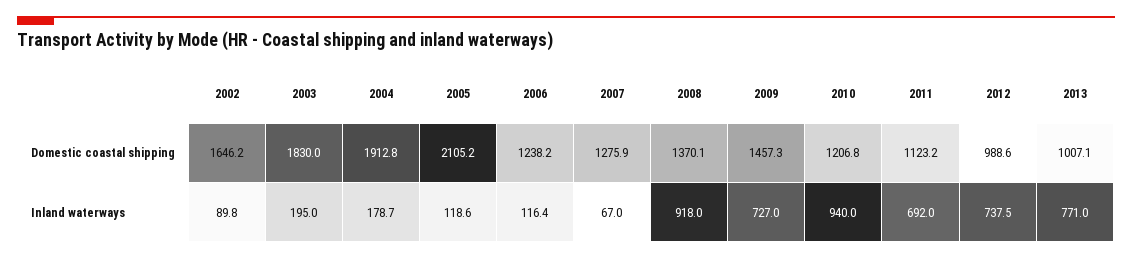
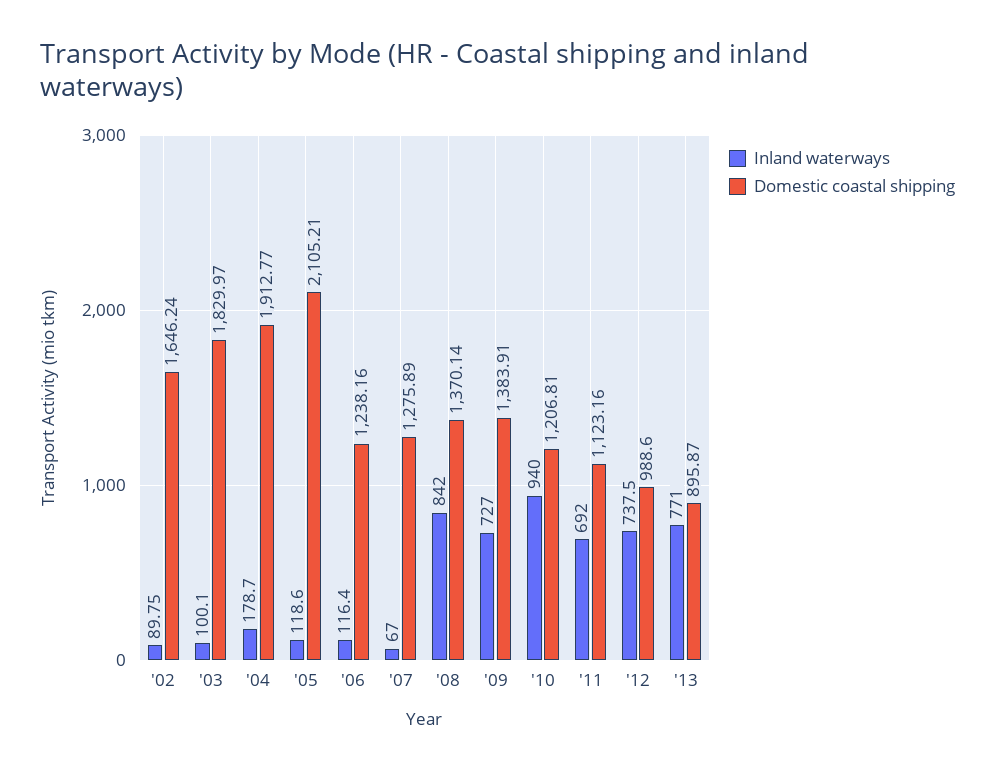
  {
    "Domestic coastal shipping": {
      "2002": 1646.24,
      "2003": 1829.97,
      "2004": 1912.77,
      "2005": 2105.21,
      "2006": 1238.16,
      "2007": 1275.89,
      "2008": 1370.14,
-     "2009": 1457.3,
+     "2009": 1383.91,
      "2010": 1206.81,
      "2011": 1123.16,
      "2012": 988.6,
-     "2013": 1007.1
+     "2013": 895.87
    },
    "Inland waterways": {
      "2002": 89.75,
-     "2003": 195,
+     "2003": 100.1,
      "2004": 178.7,
      "2005": 118.6,
      "2006": 116.4,
      "2007": 67,
-     "2008": 918,
+     "2008": 842,
      "2009": 727,
      "2010": 940,
      "2011": 692,
      "2012": 737.5,
      "2013": 771
    }
  }

